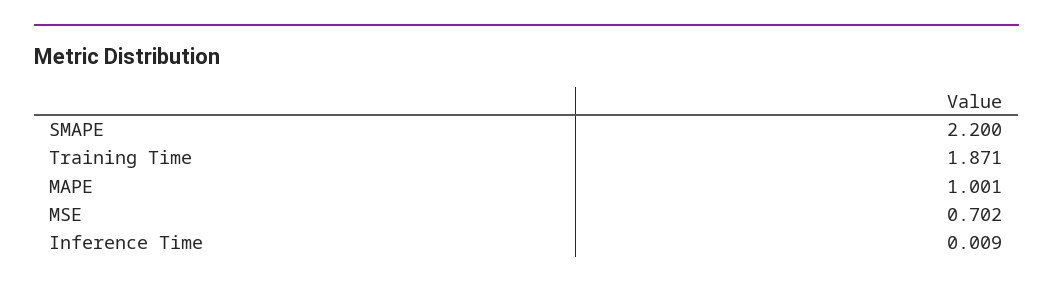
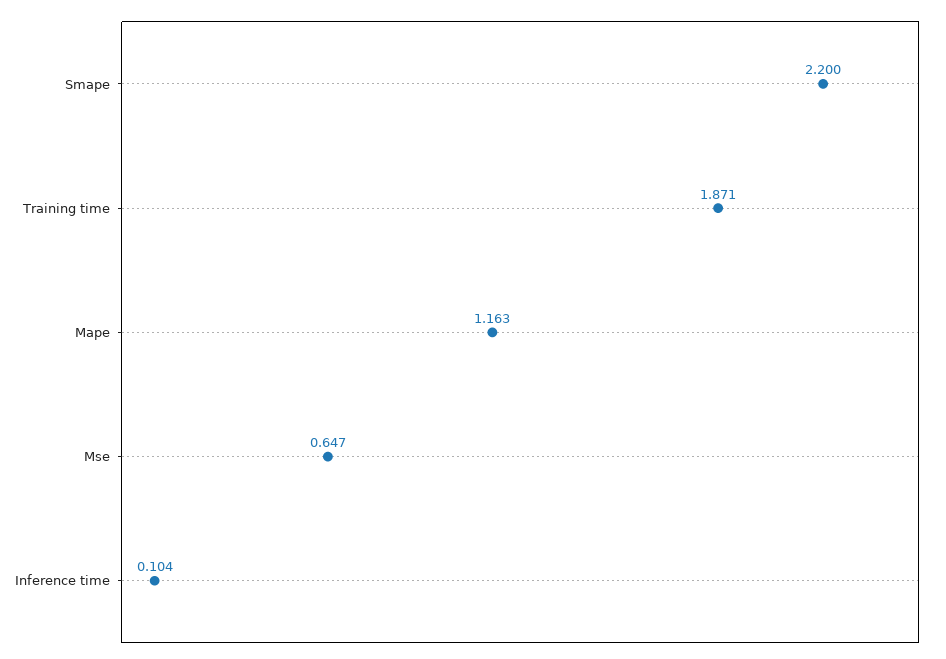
  {
    "SMAPE": 2.2,
    "Training Time": 1.871,
-   "MAPE": 1.001,
+   "MAPE": 1.163,
-   "MSE": 0.702,
+   "MSE": 0.647,
-   "Inference Time": 0.009
+   "Inference Time": 0.104
  }

